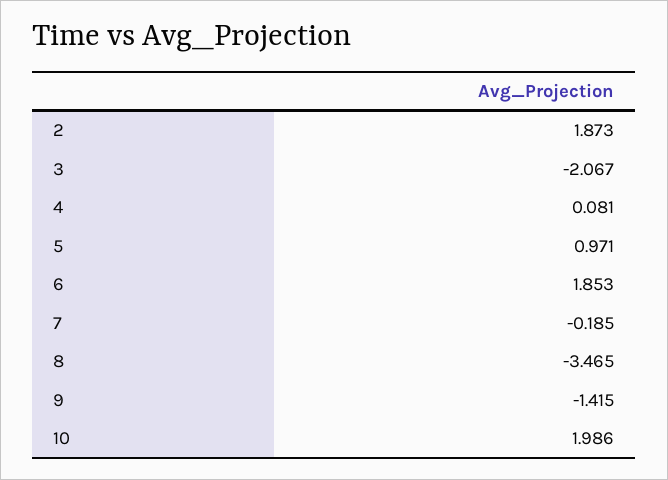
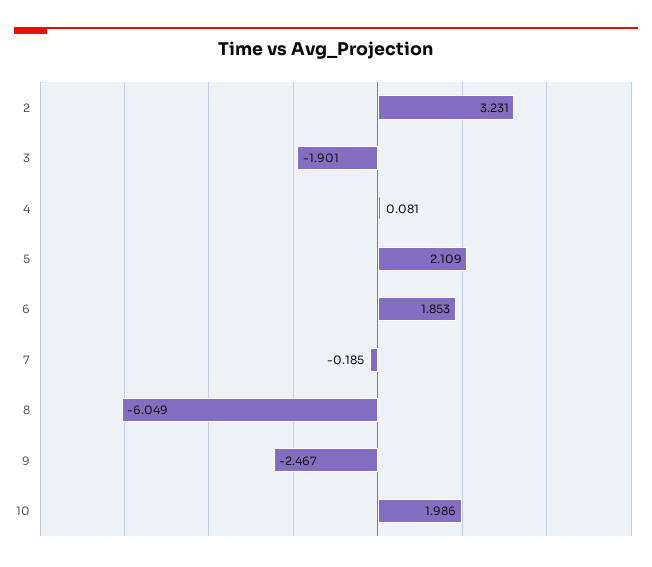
  {
-   "2": 1.873,
+   "2": 3.231,
-   "3": -2.067,
+   "3": -1.901,
    "4": 0.081,
-   "5": 0.971,
+   "5": 2.109,
    "6": 1.853,
    "7": -0.185,
-   "8": -3.465,
+   "8": -6.049,
-   "9": -1.415,
+   "9": -2.467,
    "10": 1.986
  }

